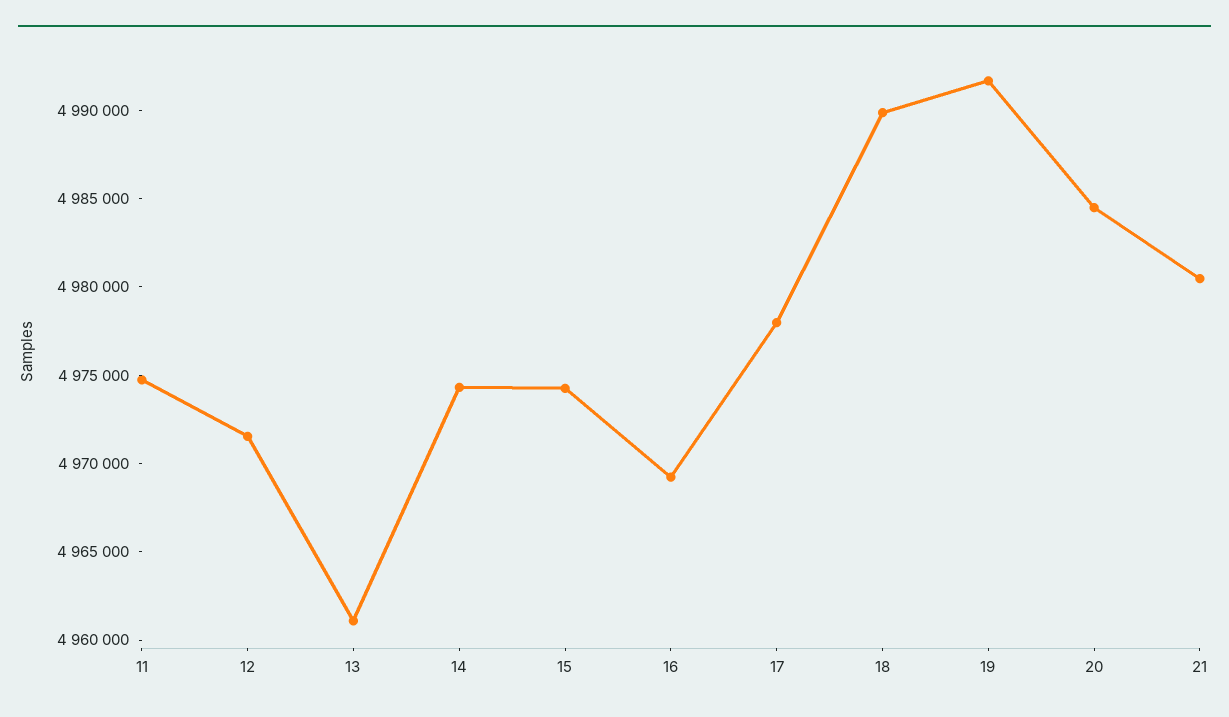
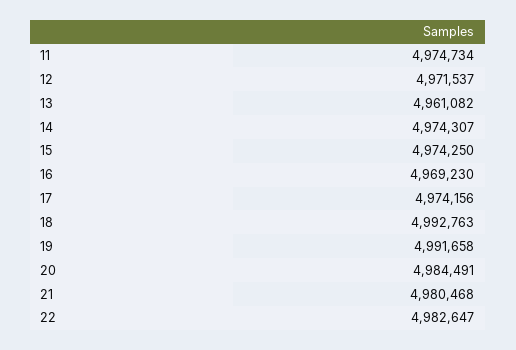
  {
    "11": 4974734,
    "12": 4971537,
    "13": 4961082,
    "14": 4974307,
    "15": 4974250,
    "16": 4969230,
-   "17": 4978000,
+   "17": 4974156,
-   "18": 4990000,
+   "18": 4992763,
    "19": 4991658,
    "20": 4984491,
-   "21": 4980468
+   "21": 4980468,
+   "22": 4982647
  }

